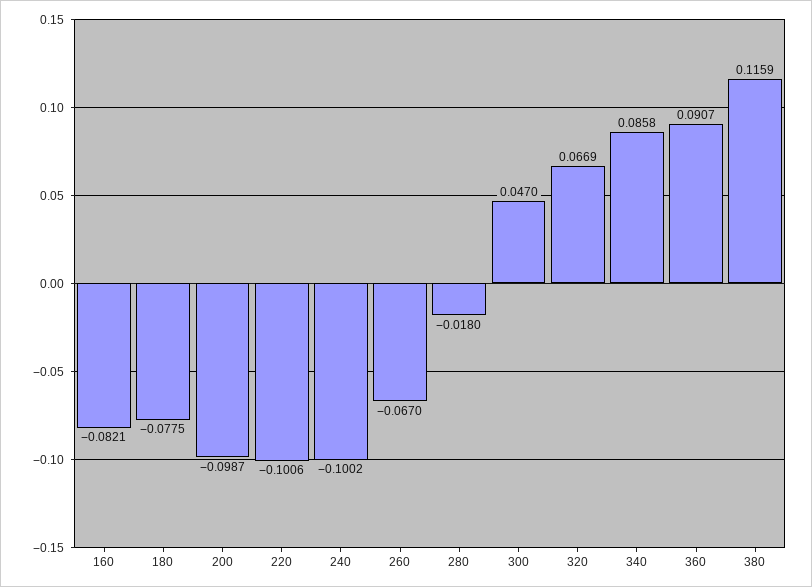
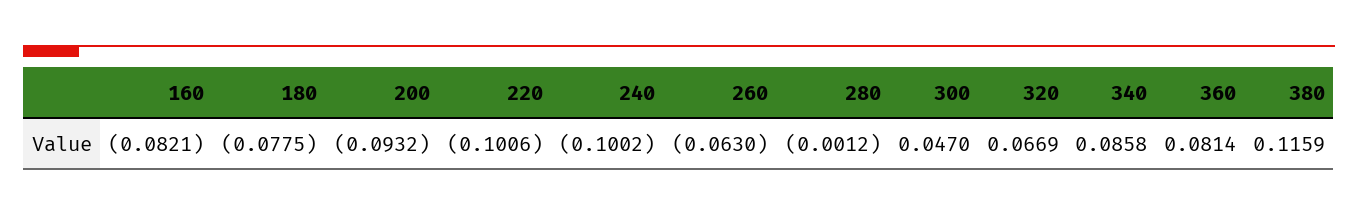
  {
    "160": -0.0821,
    "180": -0.0775,
-   "200": -0.0987,
+   "200": -0.0932,
    "220": -0.1006,
    "240": -0.1002,
-   "260": -0.067,
+   "260": -0.063,
-   "280": -0.018,
+   "280": -0.0012,
    "300": 0.047,
    "320": 0.0669,
    "340": 0.0858,
-   "360": 0.0907,
+   "360": 0.0814,
    "380": 0.1159
  }

